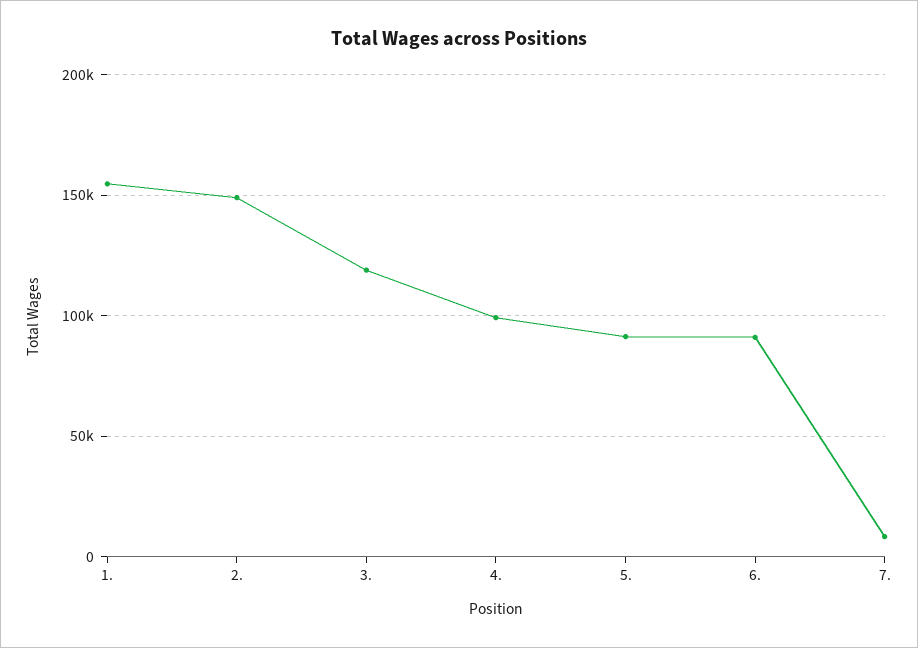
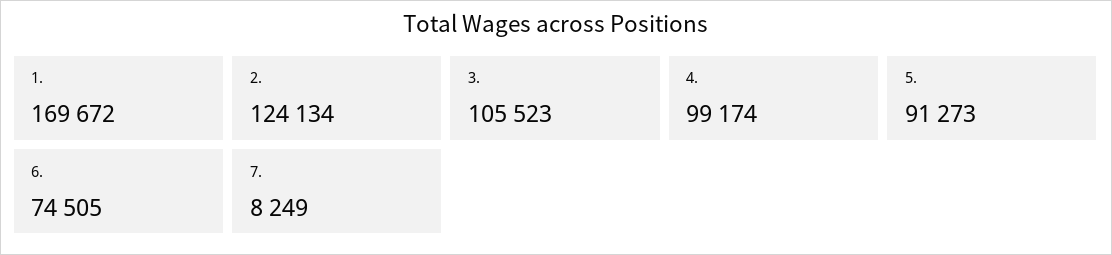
  {
-   "1.": 155000,
+   "1.": 169672,
-   "2.": 150000,
+   "2.": 124134,
-   "3.": 120000,
+   "3.": 105523,
    "4.": 99174,
    "5.": 91273,
-   "6.": 90000,
+   "6.": 74505,
    "7.": 8249
  }

